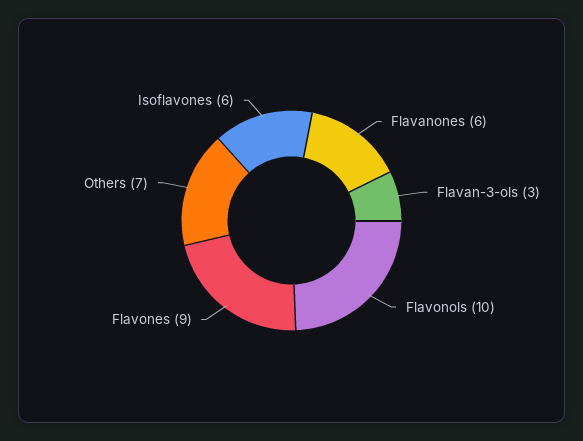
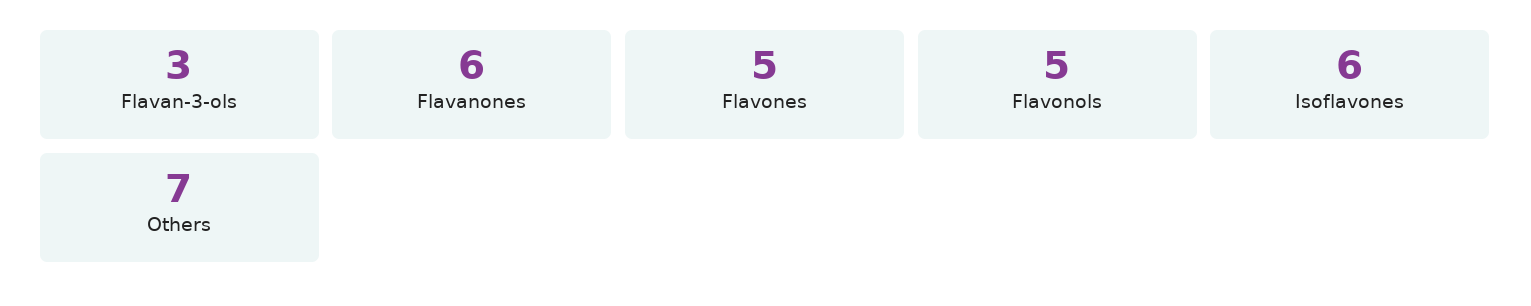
  {
    "Flavanones": 6,
    "Flavan-3-ols": 3,
-   "Flavonols": 10,
+   "Flavonols": 5,
-   "Flavones": 9,
+   "Flavones": 5,
    "Others": 7,
    "Isoflavones": 6
  }

